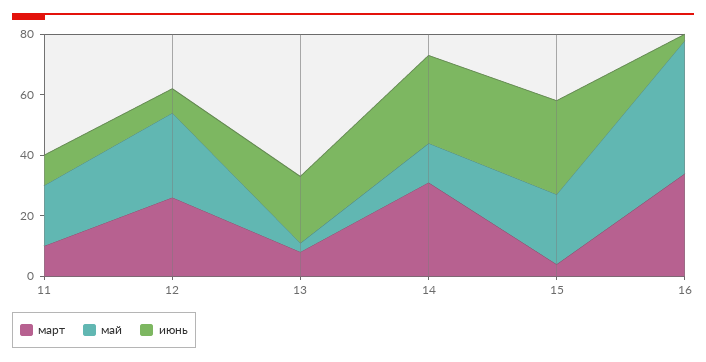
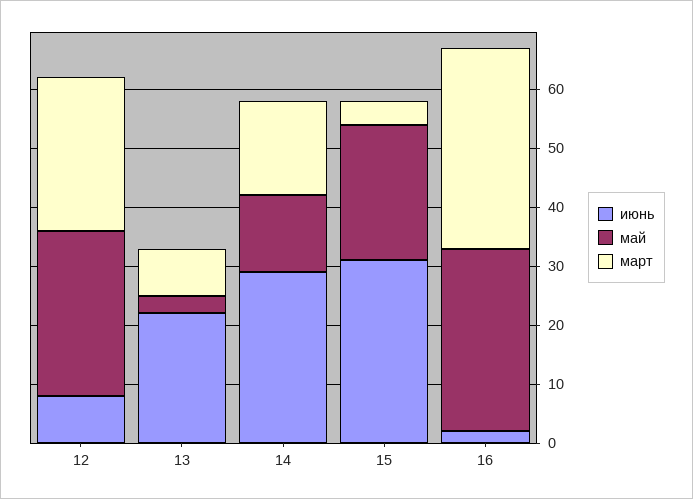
  {
    "март": {
-     "11": 10,
      "12": 25,
      "13": 10,
-     "14": 30,
+     "14": 15,
      "15": 5,
      "16": 35
    },
    "май": {
-     "11": 20,
      "12": 30,
      "13": 5,
      "14": 15,
      "15": 25,
-     "16": 45
+     "16": 30
    },
    "июнь": {
-     "11": 10,
      "12": 10,
      "13": 20,
      "14": 30,
      "15": 30,
      "16": 0
    }
  }

